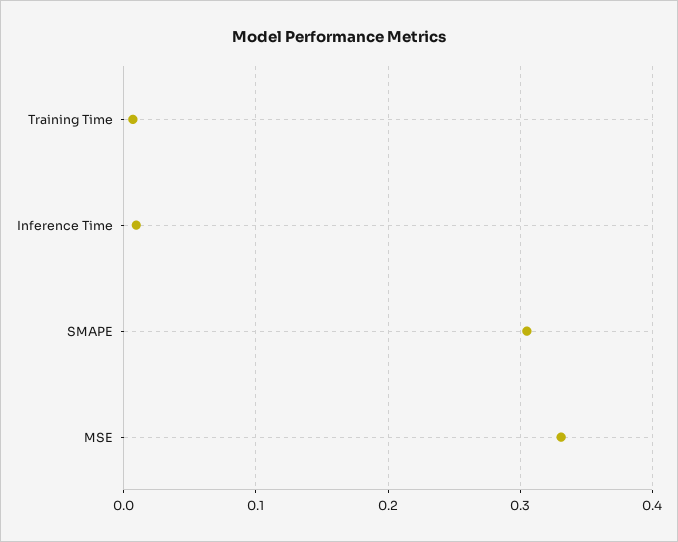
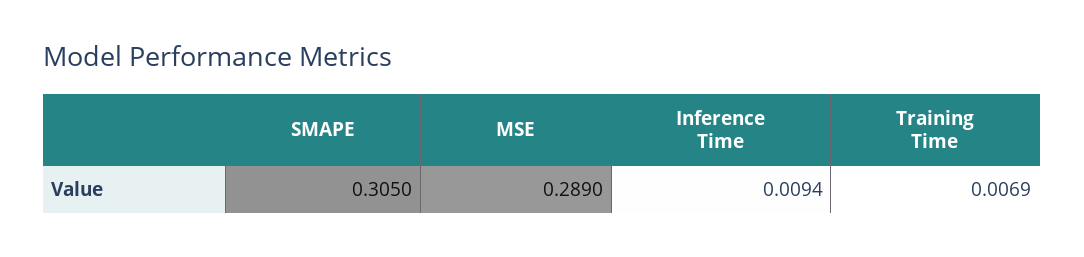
  {
    "Training Time": 0.0069,
    "Inference Time": 0.0094,
    "SMAPE": 0.305,
-   "MSE": 0.33
+   "MSE": 0.289
  }

